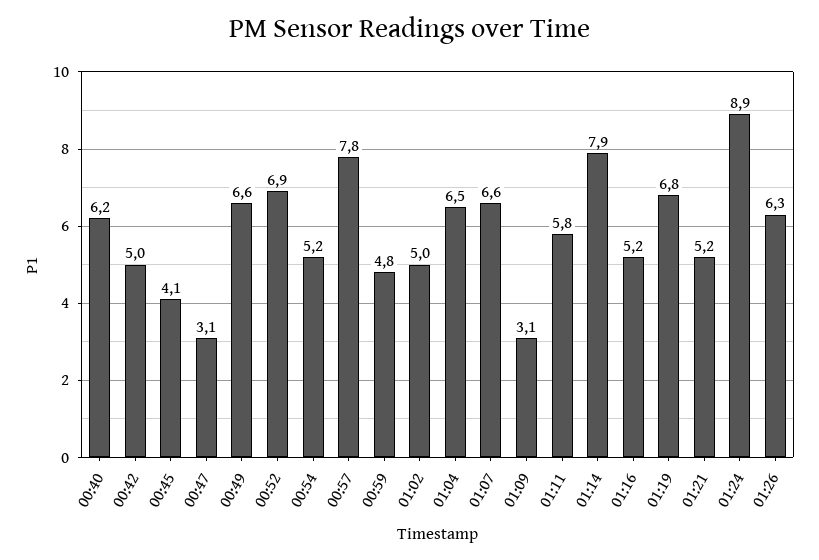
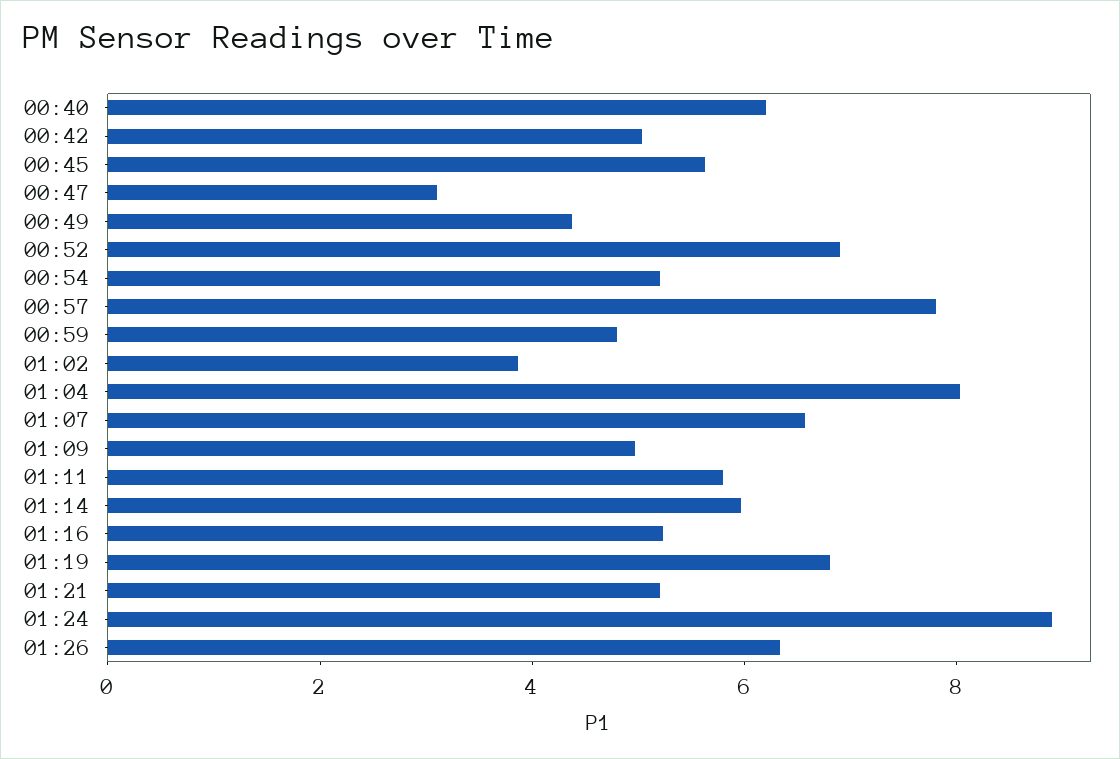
  {
    "00:40": 6.2,
    "00:42": 5,
-   "00:45": 4.1,
+   "00:45": 5.5,
    "00:47": 3.1,
-   "00:49": 6.6,
+   "00:49": 4.5,
    "00:52": 6.9,
    "00:54": 5.2,
    "00:57": 7.8,
    "00:59": 4.8,
-   "01:02": 5,
+   "01:02": 4,
-   "01:04": 6.5,
+   "01:04": 8,
    "01:07": 6.6,
-   "01:09": 3.1,
+   "01:09": 5,
    "01:11": 5.8,
-   "01:14": 7.9,
+   "01:14": 6,
    "01:16": 5.2,
    "01:19": 6.8,
    "01:21": 5.2,
    "01:24": 8.9,
    "01:26": 6.3
  }

